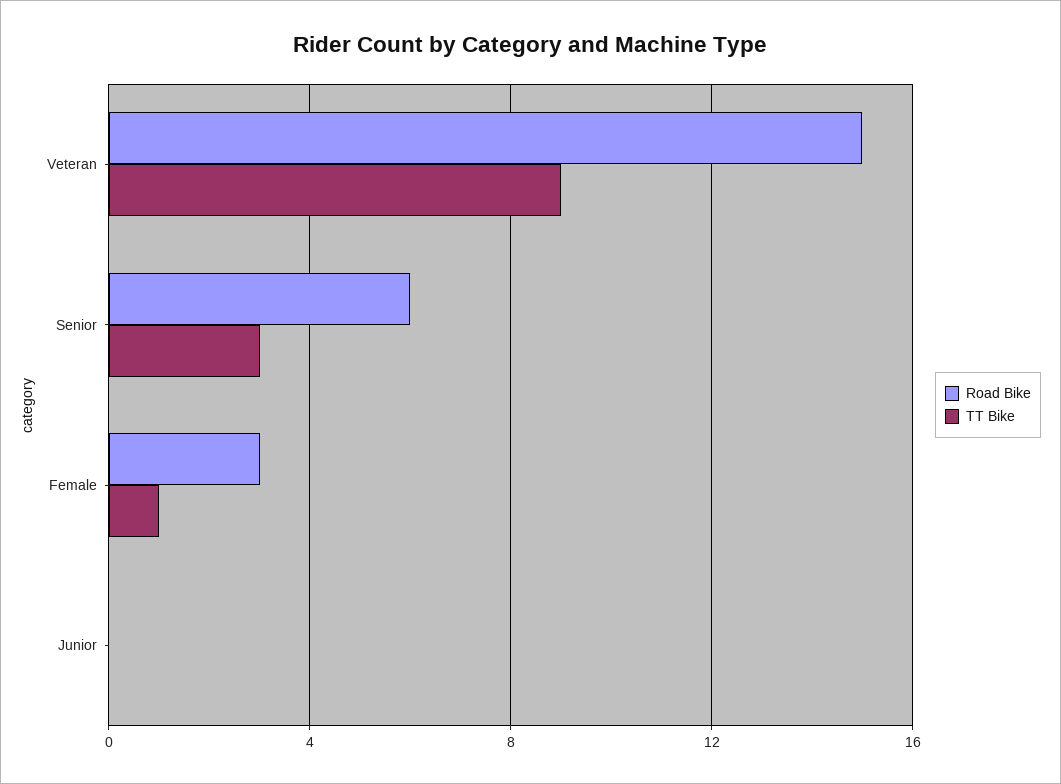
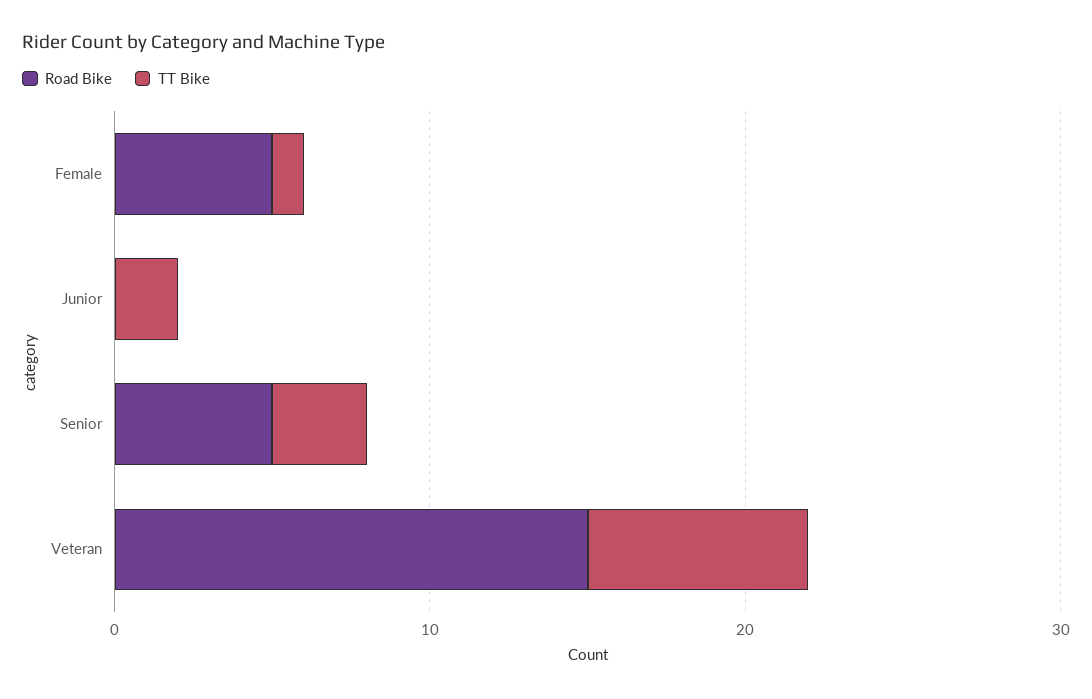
  {
    "Road Bike": {
      "Veteran": 15,
-     "Senior": 6,
+     "Senior": 5,
-     "Female": 3,
+     "Female": 5,
      "Junior": 0
    },
    "TT Bike": {
-     "Veteran": 9,
+     "Veteran": 7,
      "Senior": 3,
      "Female": 1,
-     "Junior": 0
+     "Junior": 2
    }
  }

